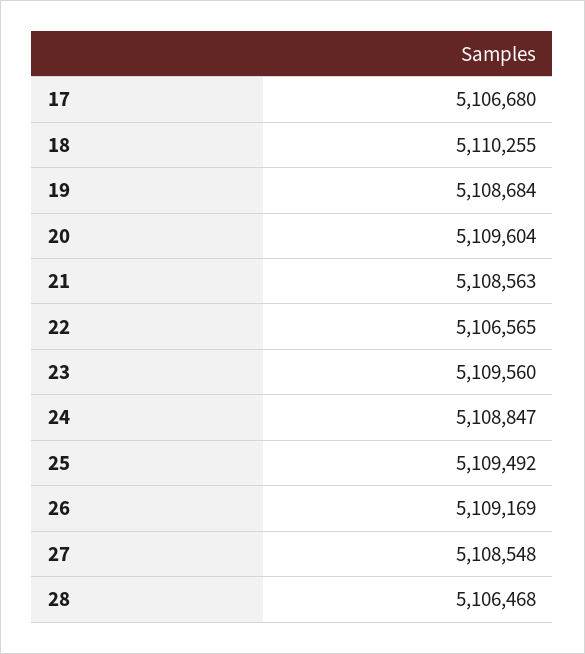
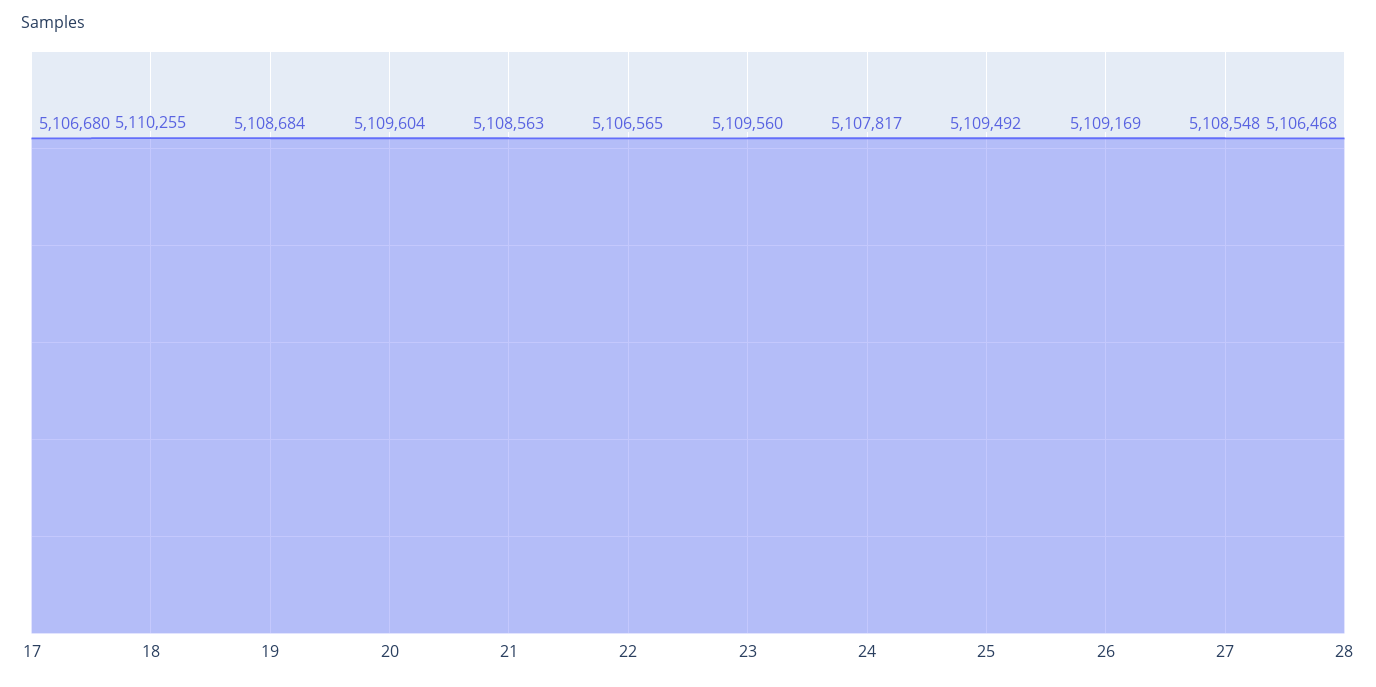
  {
    "17": 5106680,
    "18": 5110255,
    "19": 5108684,
    "20": 5109604,
    "21": 5108563,
    "22": 5106565,
    "23": 5109560,
-   "24": 5108847,
+   "24": 5107817,
    "25": 5109492,
    "26": 5109169,
    "27": 5108548,
    "28": 5106468
  }

